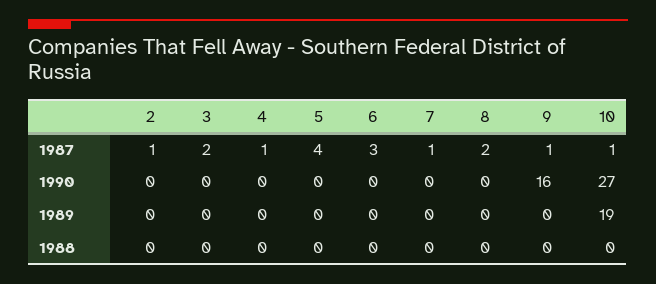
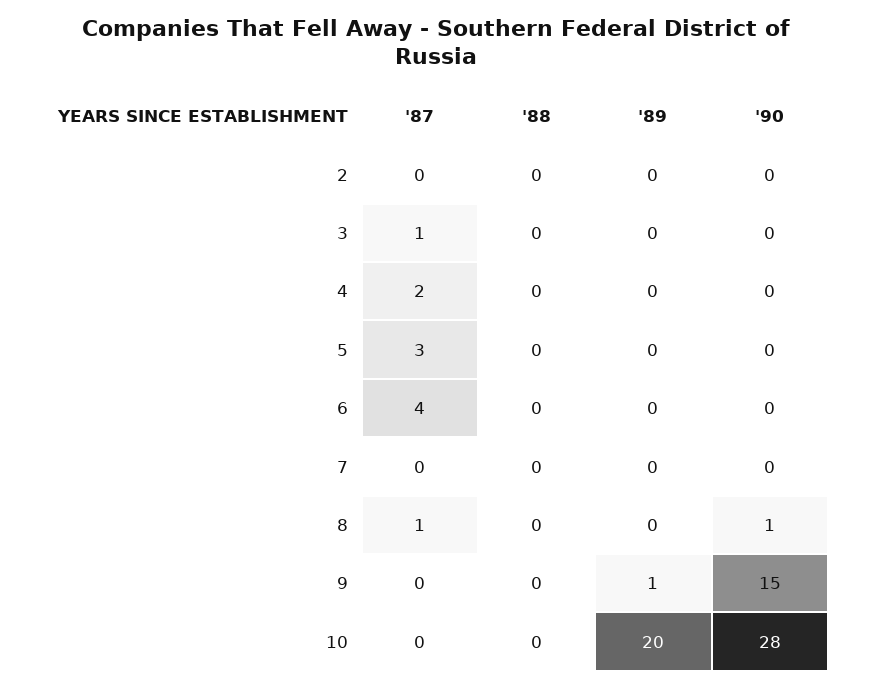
  {
    "2": {
-     "1987": 1,
+     "1987": 0,
      "1990": 0,
      "1989": 0,
      "1988": 0
    },
    "3": {
-     "1987": 2,
+     "1987": 1,
      "1990": 0,
      "1989": 0,
      "1988": 0
    },
    "4": {
-     "1987": 1,
+     "1987": 2,
      "1990": 0,
      "1989": 0,
      "1988": 0
    },
    "5": {
-     "1987": 4,
+     "1987": 3,
      "1990": 0,
      "1989": 0,
      "1988": 0
    },
    "6": {
-     "1987": 3,
+     "1987": 4,
      "1990": 0,
      "1989": 0,
      "1988": 0
    },
    "7": {
-     "1987": 1,
+     "1987": 0,
      "1990": 0,
      "1989": 0,
      "1988": 0
    },
    "8": {
-     "1987": 2,
+     "1987": 1,
-     "1990": 0,
+     "1990": 1,
      "1989": 0,
      "1988": 0
    },
    "9": {
-     "1987": 1,
+     "1987": 0,
-     "1990": 16,
+     "1990": 15,
-     "1989": 0,
+     "1989": 1,
      "1988": 0
    },
    "10": {
-     "1987": 1,
+     "1987": 0,
-     "1990": 27,
+     "1990": 28,
-     "1989": 19,
+     "1989": 20,
      "1988": 0
    }
  }

